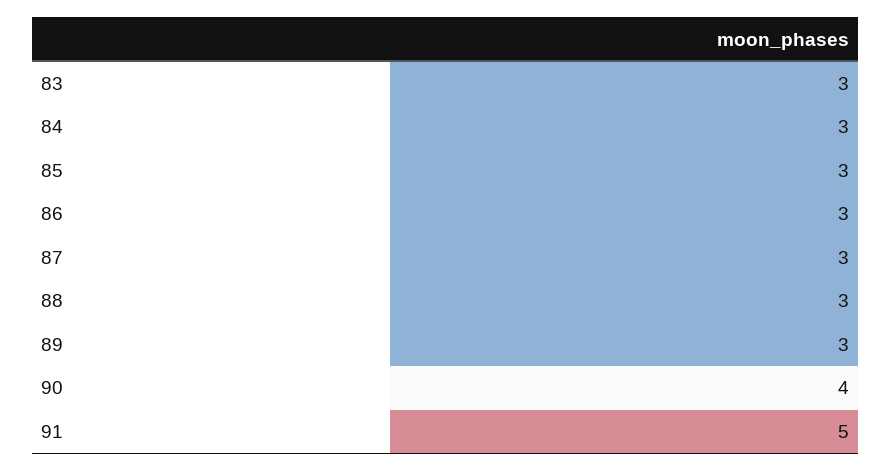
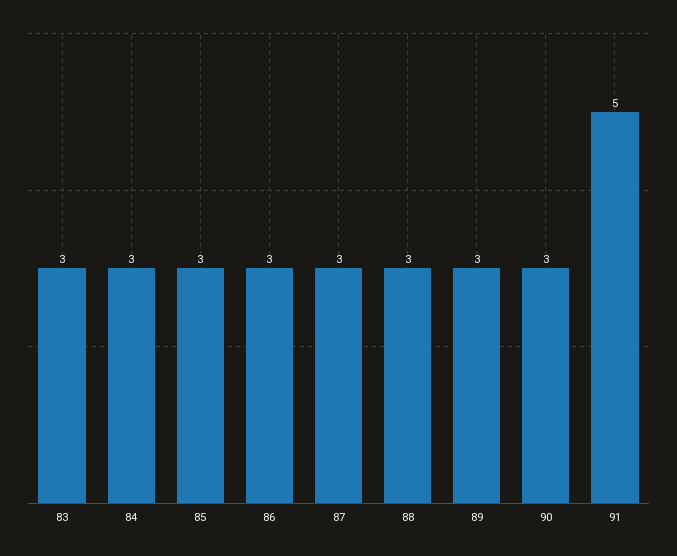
  {
    "83": 3,
    "84": 3,
    "85": 3,
    "86": 3,
    "87": 3,
    "88": 3,
    "89": 3,
-   "90": 4,
+   "90": 3,
    "91": 5
  }

